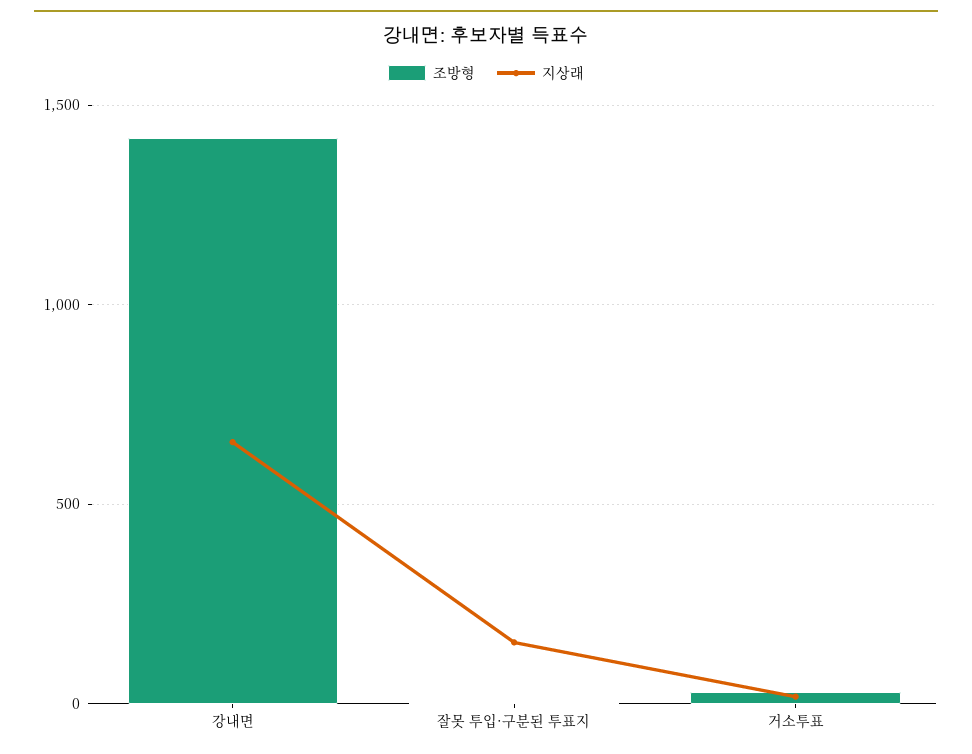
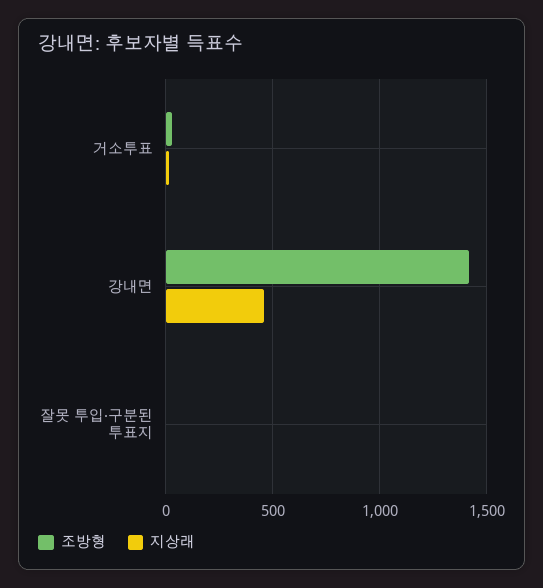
  {
    "조방형": {
      "강내면": 1400,
      "잘못 투입·구분된 투표지": 0,
      "거소투표": 50
    },
    "지상래": {
-     "강내면": 650,
+     "강내면": 450,
-     "잘못 투입·구분된 투표지": 150,
+     "잘못 투입·구분된 투표지": 0,
      "거소투표": 0
    }
  }

